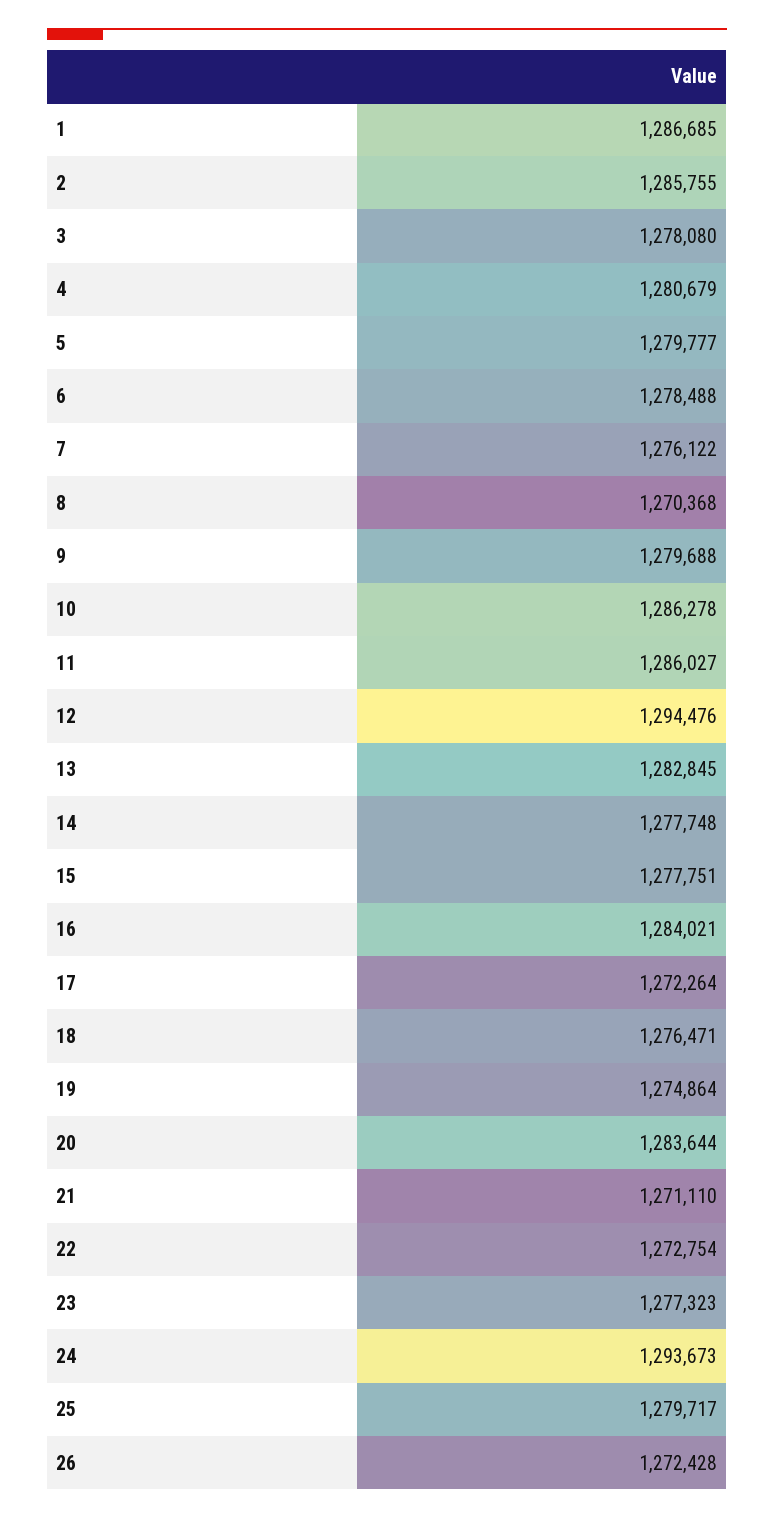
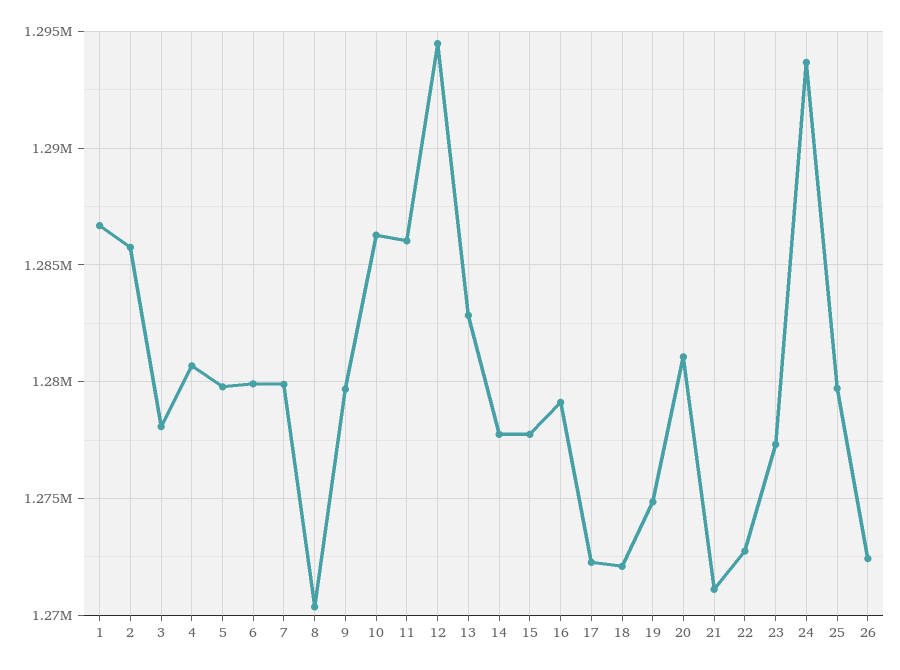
  {
    "1": 1286685,
    "2": 1285755,
    "3": 1278080,
    "4": 1280679,
    "5": 1279777,
-   "6": 1278488,
+   "6": 1280000,
-   "7": 1276122,
+   "7": 1280000,
    "8": 1270368,
    "9": 1279688,
    "10": 1286278,
    "11": 1286027,
    "12": 1294476,
    "13": 1282845,
    "14": 1277748,
    "15": 1277751,
-   "16": 1284021,
+   "16": 1279000,
    "17": 1272264,
-   "18": 1276471,
+   "18": 1272000,
    "19": 1274864,
-   "20": 1283644,
+   "20": 1281000,
    "21": 1271110,
    "22": 1272754,
    "23": 1277323,
    "24": 1293673,
    "25": 1279717,
    "26": 1272428
  }

